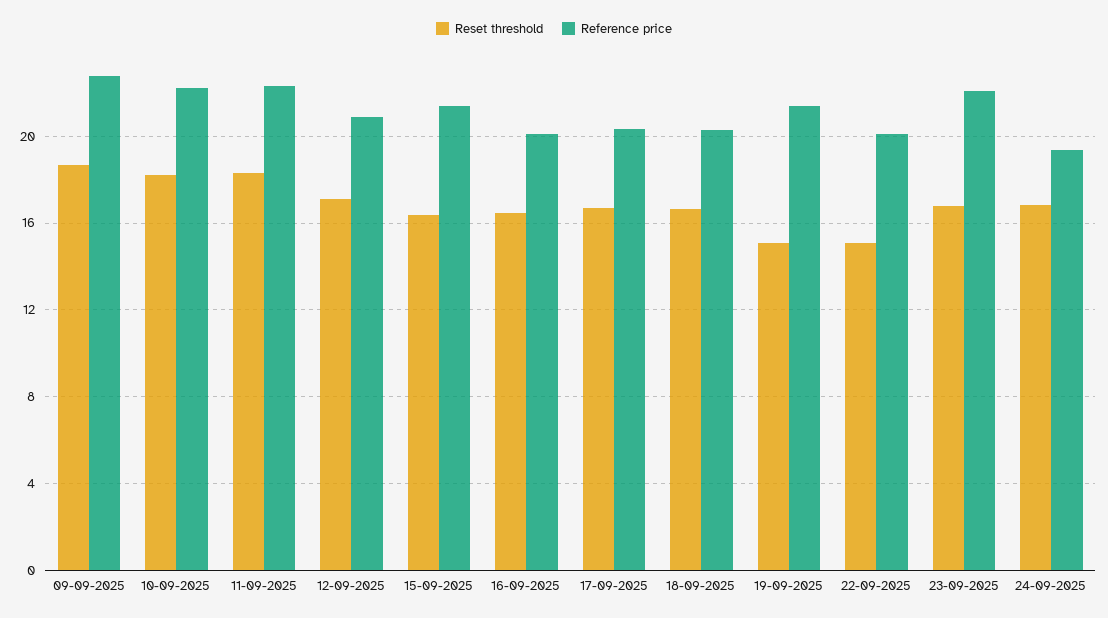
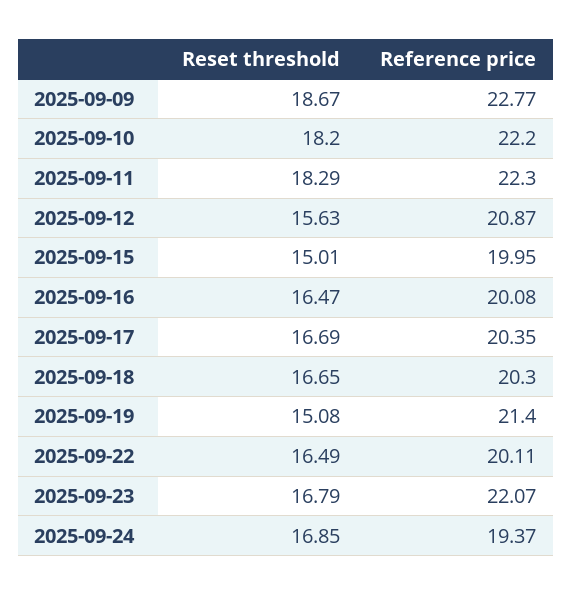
  {
    "Reset threshold": {
      "09-09-2025": 18.67,
      "10-09-2025": 18.2,
      "11-09-2025": 18.29,
-     "12-09-2025": 17,
+     "12-09-2025": 15.63,
-     "15-09-2025": 16.5,
+     "15-09-2025": 15.01,
      "16-09-2025": 16.47,
      "17-09-2025": 16.69,
      "18-09-2025": 16.65,
      "19-09-2025": 15.08,
-     "22-09-2025": 15,
+     "22-09-2025": 16.49,
      "23-09-2025": 16.79,
      "24-09-2025": 16.85
    },
    "Reference price": {
      "09-09-2025": 22.77,
      "10-09-2025": 22.2,
      "11-09-2025": 22.3,
      "12-09-2025": 20.87,
-     "15-09-2025": 21.5,
+     "15-09-2025": 19.95,
      "16-09-2025": 20.08,
      "17-09-2025": 20.35,
      "18-09-2025": 20.3,
      "19-09-2025": 21.4,
      "22-09-2025": 20.11,
      "23-09-2025": 22.07,
      "24-09-2025": 19.37
    }
  }

